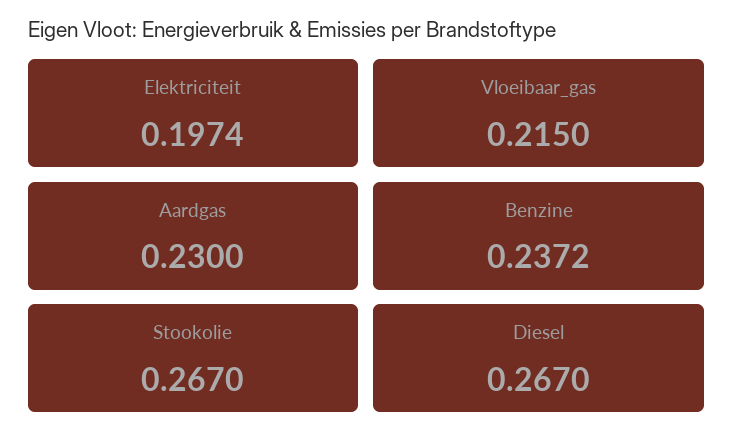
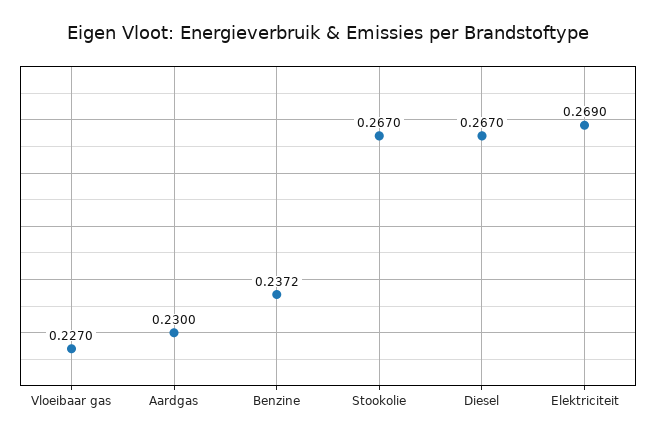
  {
-   "Elektriciteit": 0.1974,
+   "Elektriciteit": 0.269,
-   "Vloeibaar_gas": 0.215,
+   "Vloeibaar_gas": 0.227,
    "Aardgas": 0.23,
    "Benzine": 0.2372,
    "Stookolie": 0.267,
    "Diesel": 0.267
  }

